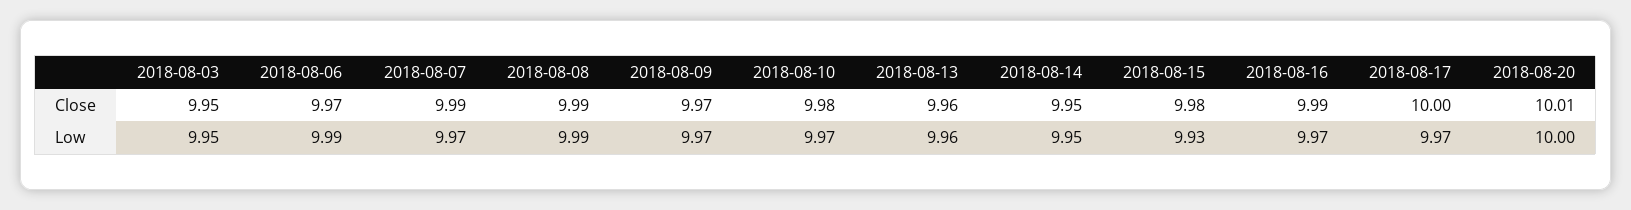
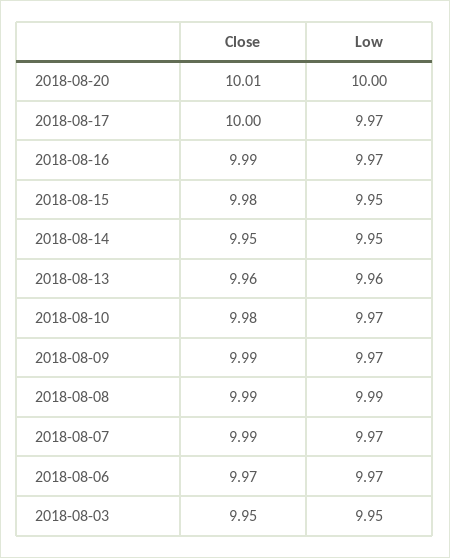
  {
    "2018-08-03": {
      "Close": 9.95,
      "Low": 9.95
    },
    "2018-08-06": {
      "Close": 9.97,
-     "Low": 9.99
+     "Low": 9.97
    },
    "2018-08-07": {
      "Close": 9.99,
      "Low": 9.97
    },
    "2018-08-08": {
      "Close": 9.99,
      "Low": 9.99
    },
    "2018-08-09": {
-     "Close": 9.97,
+     "Close": 9.99,
      "Low": 9.97
    },
    "2018-08-10": {
      "Close": 9.98,
      "Low": 9.97
    },
    "2018-08-13": {
      "Close": 9.96,
      "Low": 9.96
    },
    "2018-08-14": {
      "Close": 9.95,
      "Low": 9.95
    },
    "2018-08-15": {
      "Close": 9.98,
-     "Low": 9.93
+     "Low": 9.95
    },
    "2018-08-16": {
      "Close": 9.99,
      "Low": 9.97
    },
    "2018-08-17": {
      "Close": 10,
      "Low": 9.97
    },
    "2018-08-20": {
      "Close": 10.01,
      "Low": 10
    }
  }

